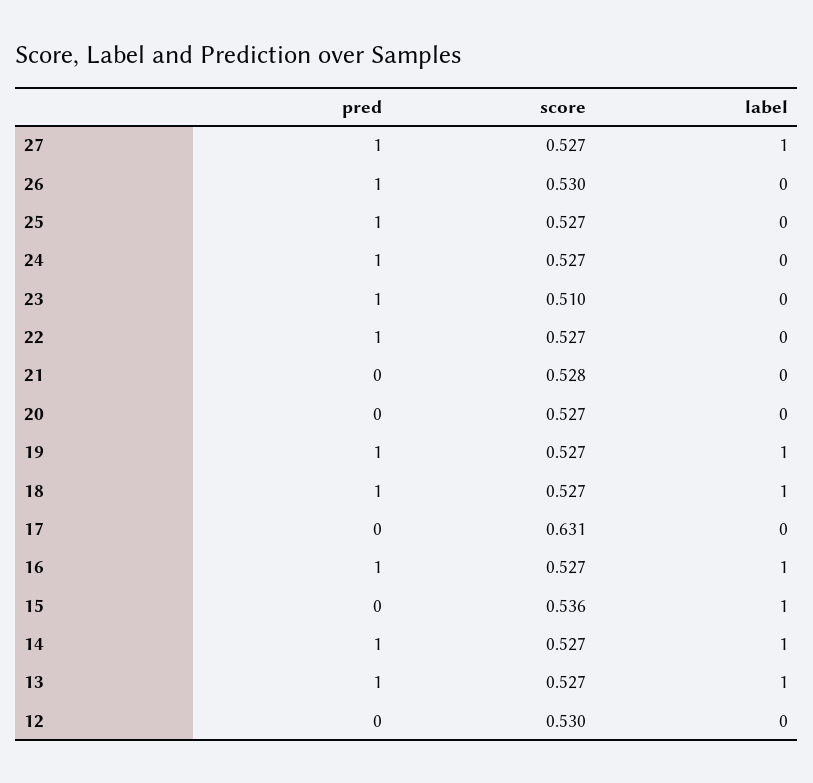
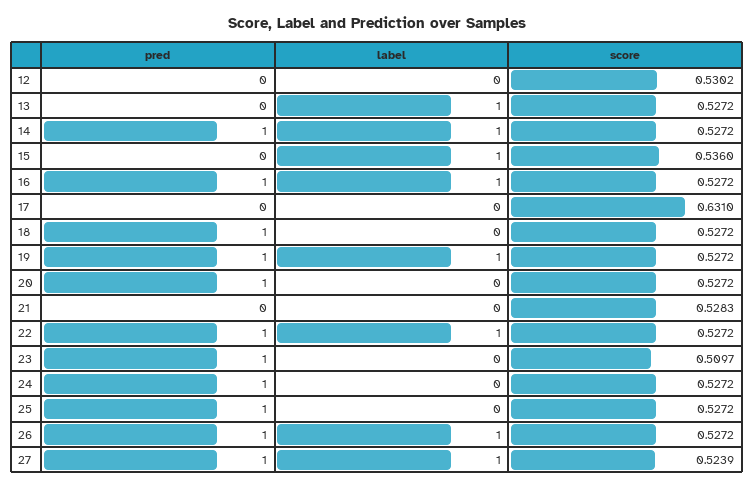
  {
    "pred": {
      "27": 1,
      "26": 1,
      "25": 1,
      "24": 1,
      "23": 1,
      "22": 1,
      "21": 0,
-     "20": 0,
+     "20": 1,
      "19": 1,
      "18": 1,
      "17": 0,
      "16": 1,
      "15": 0,
      "14": 1,
-     "13": 1,
+     "13": 0,
      "12": 0
    },
    "score": {
-     "27": 0.527,
+     "27": 0.5239,
-     "26": 0.53,
+     "26": 0.5272,
      "25": 0.5272,
      "24": 0.5272,
      "23": 0.5097,
      "22": 0.5272,
      "21": 0.5283,
      "20": 0.5272,
      "19": 0.5272,
      "18": 0.5272,
      "17": 0.631,
      "16": 0.5272,
      "15": 0.536,
      "14": 0.5272,
      "13": 0.5272,
      "12": 0.5302
    },
    "label": {
      "27": 1,
-     "26": 0,
+     "26": 1,
      "25": 0,
      "24": 0,
      "23": 0,
-     "22": 0,
+     "22": 1,
      "21": 0,
      "20": 0,
      "19": 1,
-     "18": 1,
+     "18": 0,
      "17": 0,
      "16": 1,
      "15": 1,
      "14": 1,
      "13": 1,
      "12": 0
    }
  }

